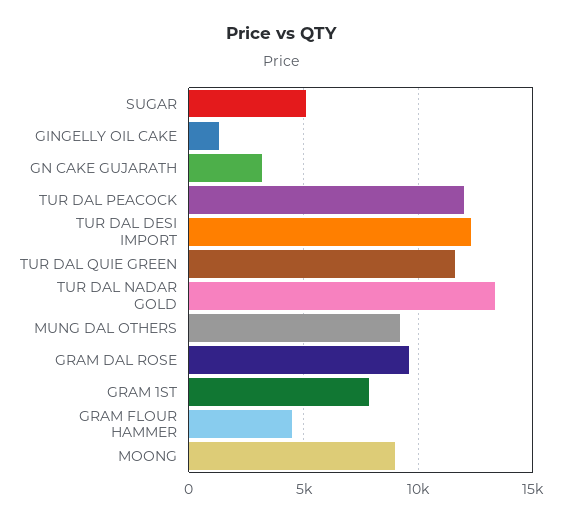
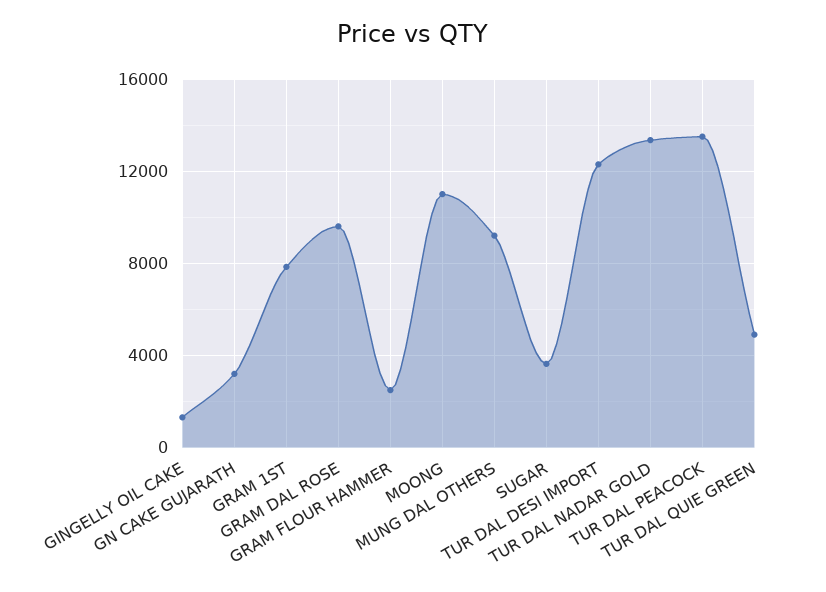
  {
-   "SUGAR": 5000,
+   "SUGAR": 3500,
    "GINGELLY OIL CAKE": 1500,
    "GN CAKE GUJARATH": 3000,
-   "TUR DAL PEACOCK": 12000,
+   "TUR DAL PEACOCK": 13500,
    "TUR DAL DESI IMPORT": 12500,
-   "TUR DAL QUIE GREEN": 11500,
+   "TUR DAL QUIE GREEN": 5000,
    "TUR DAL NADAR GOLD": 13500,
    "MUNG DAL OTHERS": 9000,
    "GRAM DAL ROSE": 9500,
    "GRAM 1ST": 8000,
-   "GRAM FLOUR HAMMER": 4500,
+   "GRAM FLOUR HAMMER": 2500,
-   "MOONG": 9000
+   "MOONG": 11000
  }

